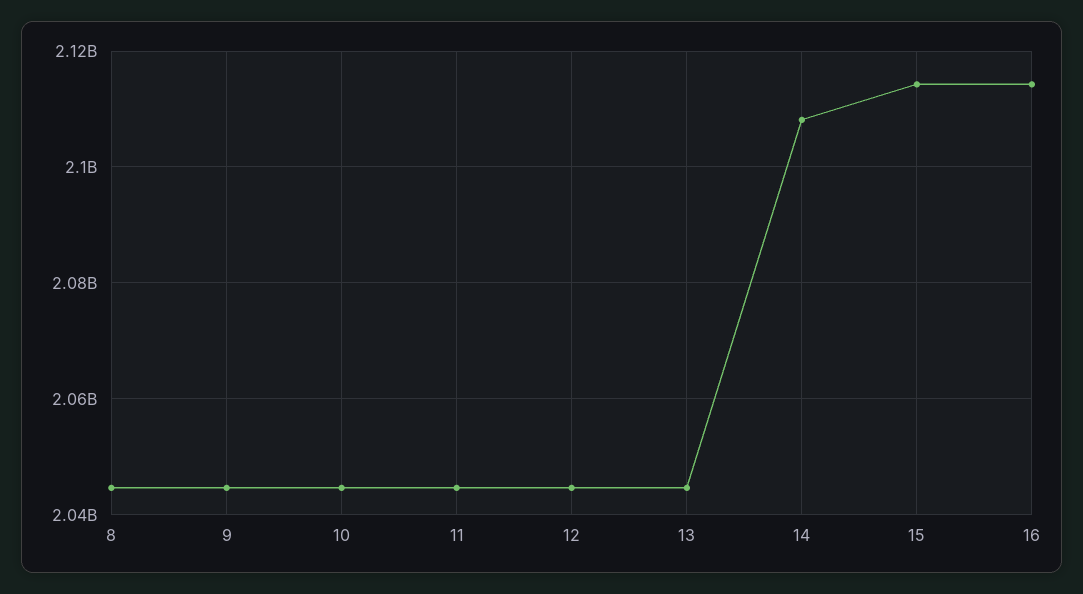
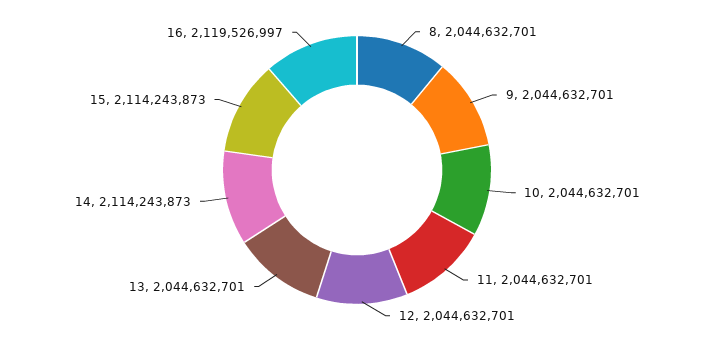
  {
    "8": 2044632701,
    "9": 2044632701,
    "10": 2044632701,
    "11": 2044632701,
    "12": 2044632701,
    "13": 2044632701,
-   "14": 2108000000,
+   "14": 2114243873,
    "15": 2114243873,
-   "16": 2114000000
+   "16": 2119526997
  }

